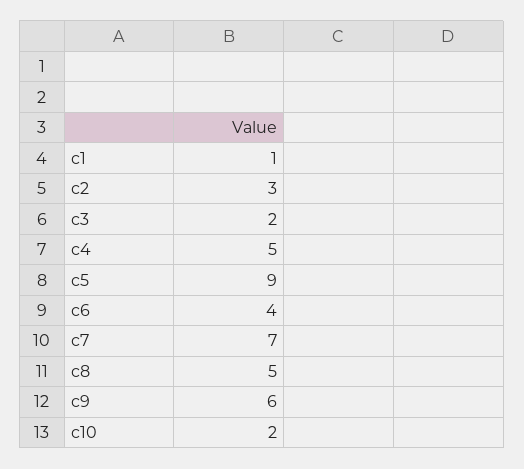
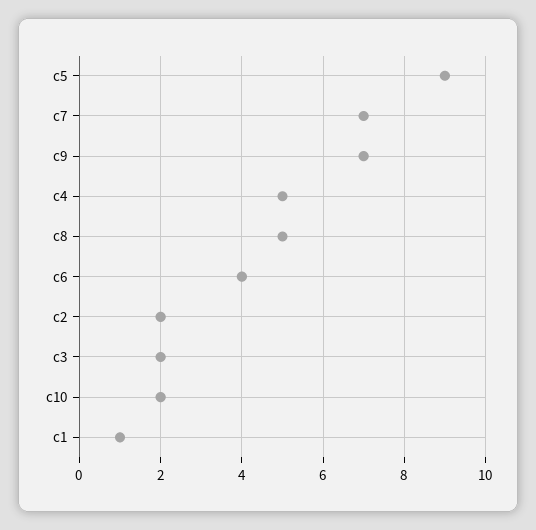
  {
    "c1": 1,
-   "c2": 3,
+   "c2": 2,
    "c3": 2,
    "c4": 5,
    "c5": 9,
    "c6": 4,
    "c7": 7,
    "c8": 5,
-   "c9": 6,
+   "c9": 7,
    "c10": 2
  }

